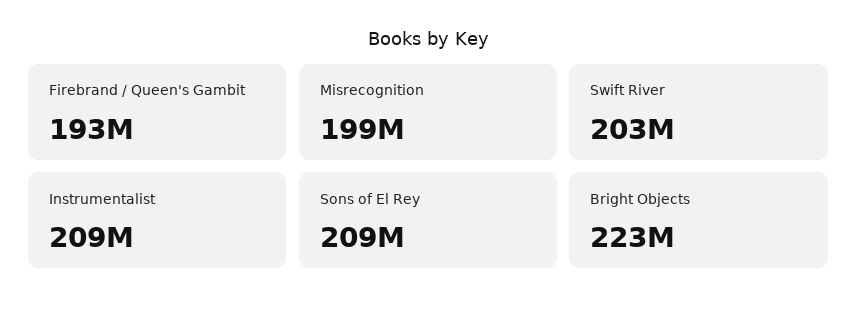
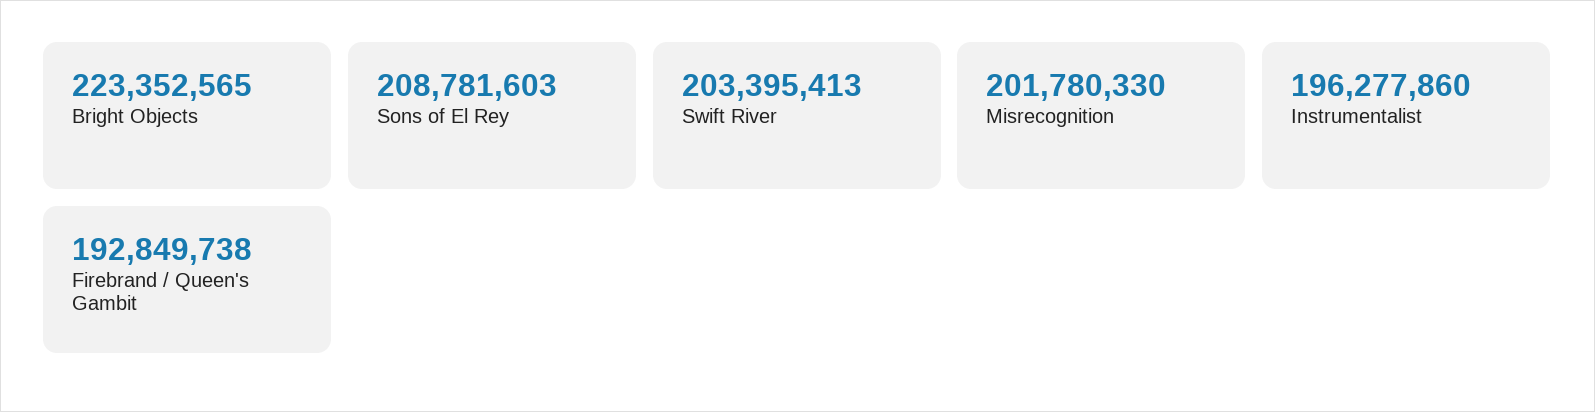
  {
    "Firebrand / Queen's Gambit": 192849738,
-   "Misrecognition": 199000000,
+   "Misrecognition": 201780330,
    "Swift River": 203395413,
-   "Instrumentalist": 209000000,
+   "Instrumentalist": 196277860,
    "Sons of El Rey": 208781603,
    "Bright Objects": 223352565
  }

